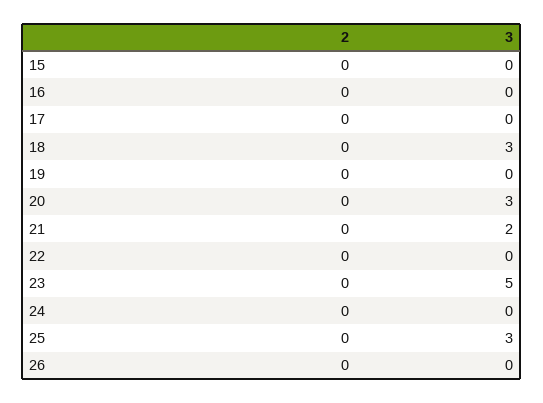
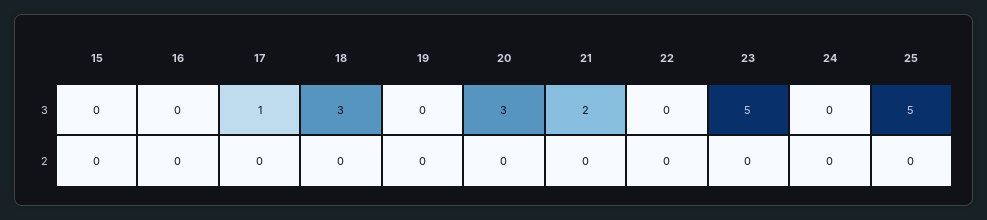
  {
    "2": {
      "15": 0,
      "16": 0,
      "17": 0,
      "18": 0,
      "19": 0,
      "20": 0,
      "21": 0,
      "22": 0,
      "23": 0,
      "24": 0,
-     "25": 0,
+     "25": 0
-     "26": 0
    },
    "3": {
      "15": 0,
      "16": 0,
-     "17": 0,
+     "17": 1,
      "18": 3,
      "19": 0,
      "20": 3,
      "21": 2,
      "22": 0,
      "23": 5,
      "24": 0,
-     "25": 3,
+     "25": 5
-     "26": 0
    }
  }

